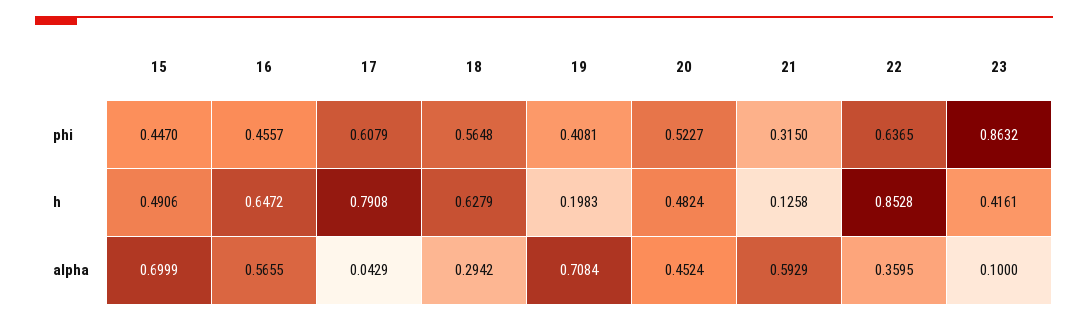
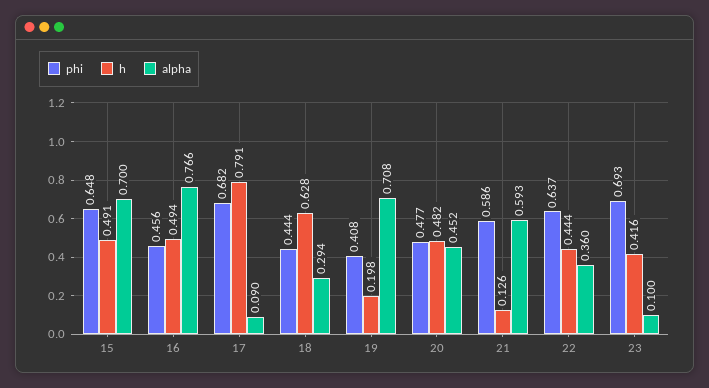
  {
    "phi": {
-     "15": 0.447,
+     "15": 0.648,
      "16": 0.4557,
-     "17": 0.6079,
+     "17": 0.682,
-     "18": 0.5648,
+     "18": 0.444,
      "19": 0.4081,
-     "20": 0.5227,
+     "20": 0.477,
-     "21": 0.315,
+     "21": 0.586,
      "22": 0.6365,
-     "23": 0.8632
+     "23": 0.693
    },
    "h": {
      "15": 0.4906,
-     "16": 0.6472,
+     "16": 0.494,
      "17": 0.7908,
      "18": 0.6279,
      "19": 0.1983,
      "20": 0.4824,
      "21": 0.1258,
-     "22": 0.8528,
+     "22": 0.444,
      "23": 0.4161
    },
    "alpha": {
      "15": 0.6999,
-     "16": 0.5655,
+     "16": 0.766,
-     "17": 0.0429,
+     "17": 0.09,
      "18": 0.2942,
      "19": 0.7084,
      "20": 0.4524,
      "21": 0.5929,
      "22": 0.3595,
      "23": 0.1
    }
  }

